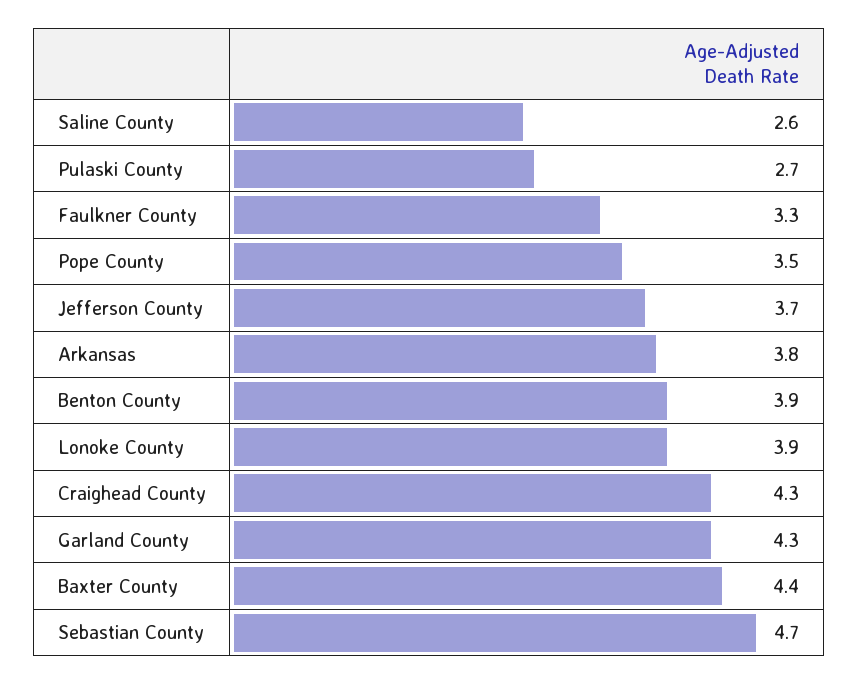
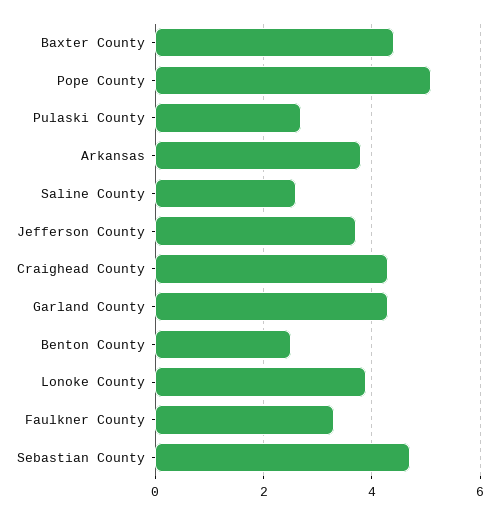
  {
    "Saline County": 2.6,
    "Pulaski County": 2.7,
    "Faulkner County": 3.3,
-   "Pope County": 3.5,
+   "Pope County": 5,
    "Jefferson County": 3.7,
    "Arkansas": 3.8,
-   "Benton County": 3.9,
+   "Benton County": 2.5,
    "Lonoke County": 3.9,
    "Craighead County": 4.3,
    "Garland County": 4.3,
    "Baxter County": 4.4,
    "Sebastian County": 4.7
  }

